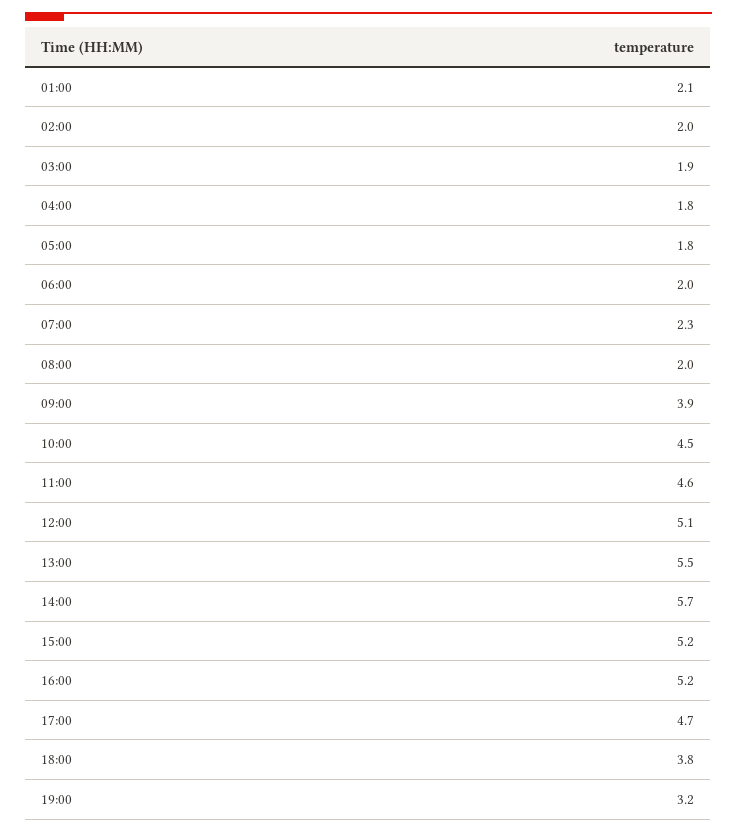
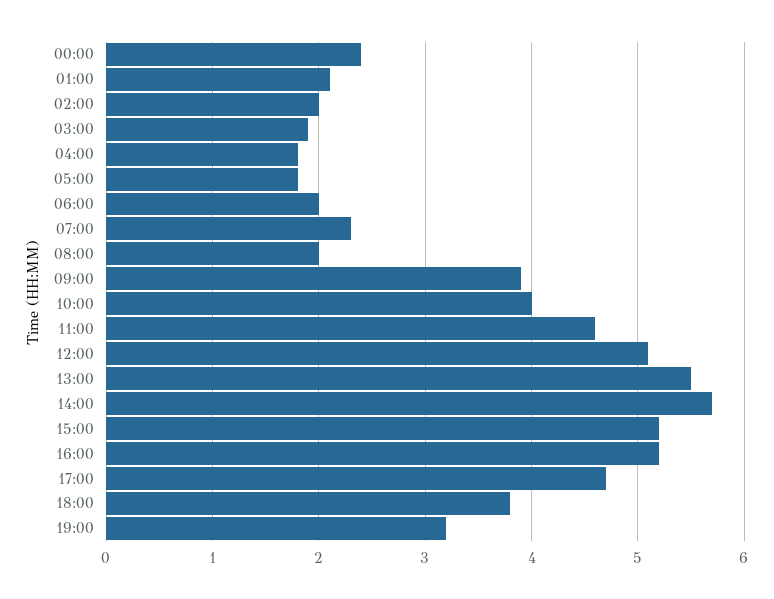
  {
    "01:00": 2.1,
    "02:00": 2,
    "03:00": 1.9,
    "04:00": 1.8,
    "05:00": 1.8,
    "06:00": 2,
    "07:00": 2.3,
    "08:00": 2,
    "09:00": 3.9,
-   "10:00": 4.5,
+   "10:00": 4,
    "11:00": 4.6,
    "12:00": 5.1,
    "13:00": 5.5,
    "14:00": 5.7,
    "15:00": 5.2,
    "16:00": 5.2,
    "17:00": 4.7,
    "18:00": 3.8,
-   "19:00": 3.2
+   "19:00": 3.2,
+   "00:00": 2.4
  }

